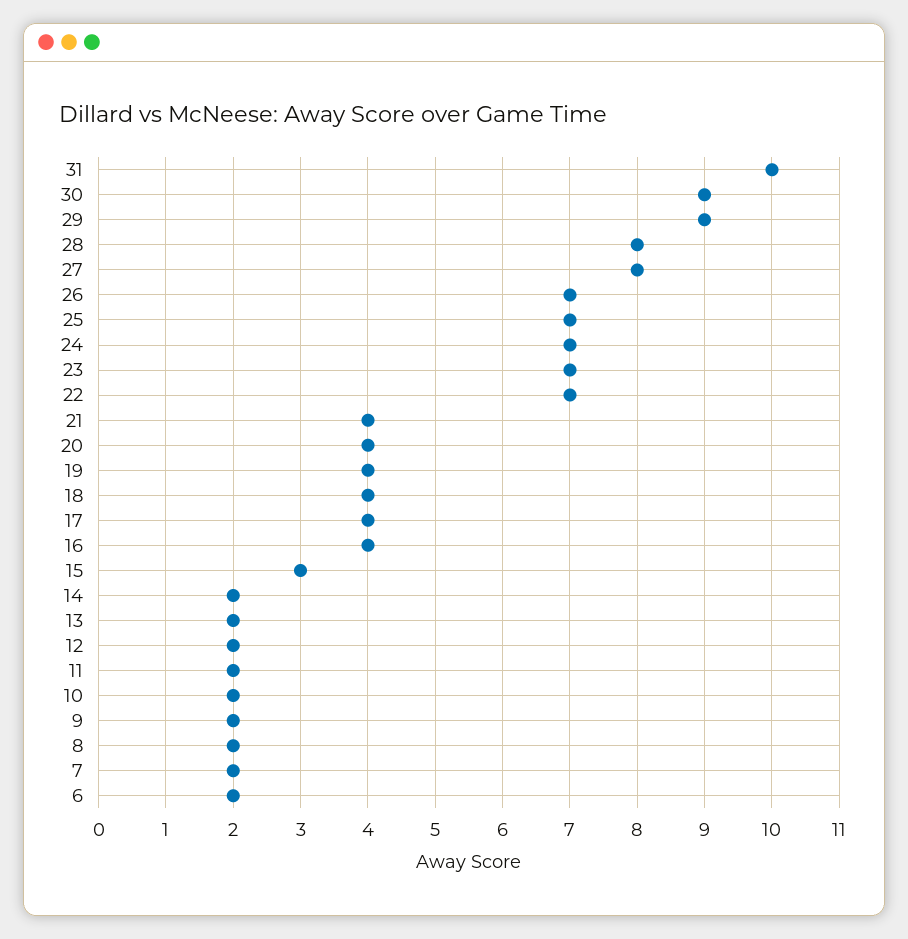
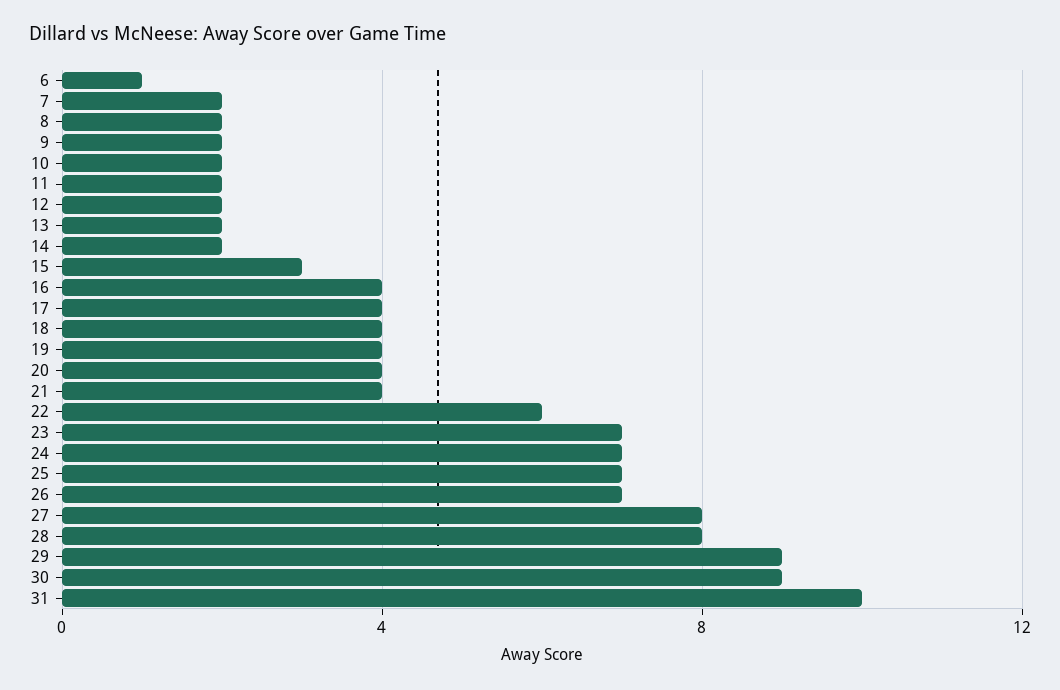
  {
    "31": 10,
    "30": 9,
    "29": 9,
    "28": 8,
    "27": 8,
    "26": 7,
    "25": 7,
    "24": 7,
    "23": 7,
-   "22": 7,
+   "22": 6,
    "21": 4,
    "20": 4,
    "19": 4,
    "18": 4,
    "17": 4,
    "16": 4,
    "15": 3,
    "14": 2,
    "13": 2,
    "12": 2,
    "11": 2,
    "10": 2,
    "9": 2,
    "8": 2,
    "7": 2,
-   "6": 2
+   "6": 1
  }

